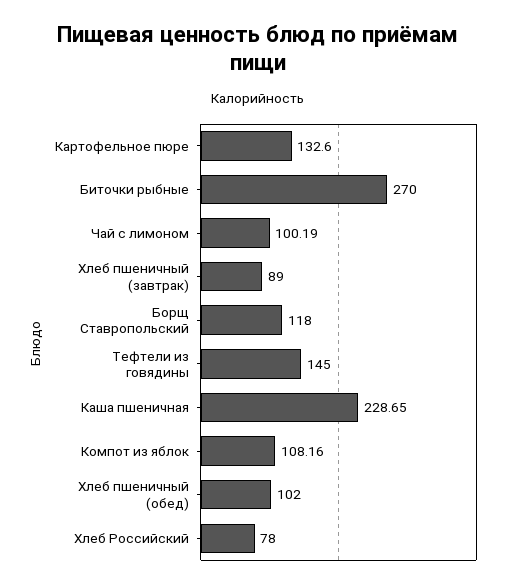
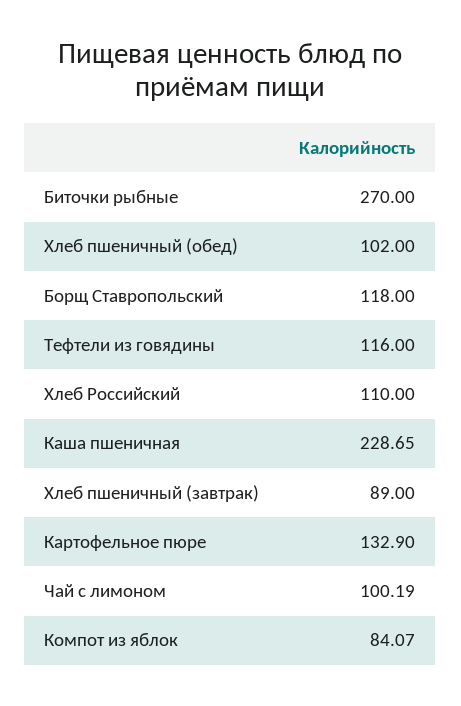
  {
-   "Картофельное пюре": 132.6,
+   "Картофельное пюре": 132.9,
    "Биточки рыбные": 270,
    "Чай с лимоном": 100.19,
    "Хлеб пшеничный (завтрак)": 89,
    "Борщ Ставропольский": 118,
-   "Тефтели из говядины": 145,
+   "Тефтели из говядины": 116,
    "Каша пшеничная": 228.65,
-   "Компот из яблок": 108.16,
+   "Компот из яблок": 84.07,
    "Хлеб пшеничный (обед)": 102,
-   "Хлеб Российский": 78
+   "Хлеб Российский": 110
  }

